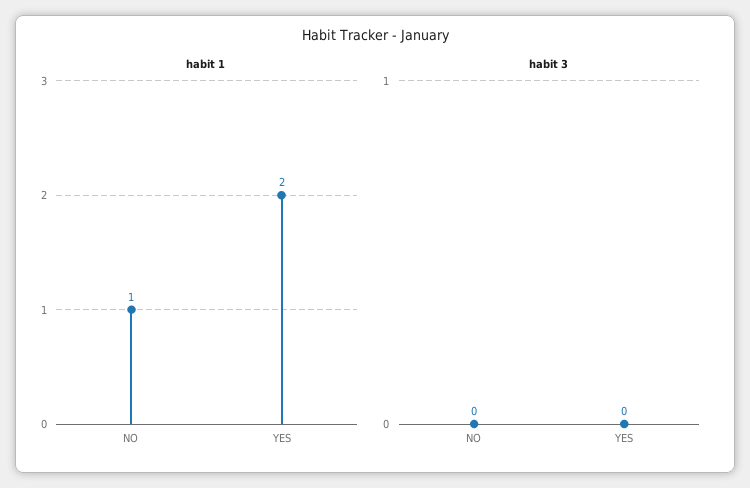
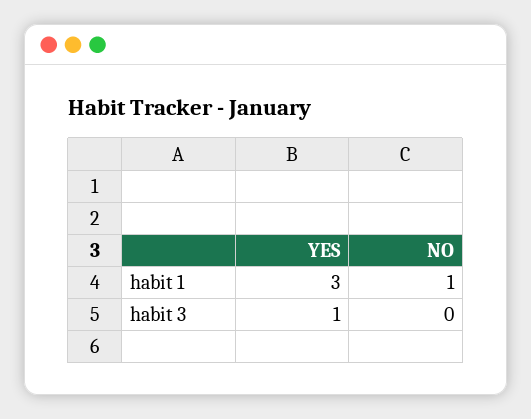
  {
    "habit 1": {
      "NO": 1,
-     "YES": 2
+     "YES": 3
    },
    "habit 3": {
      "NO": 0,
-     "YES": 0
+     "YES": 1
    }
  }

